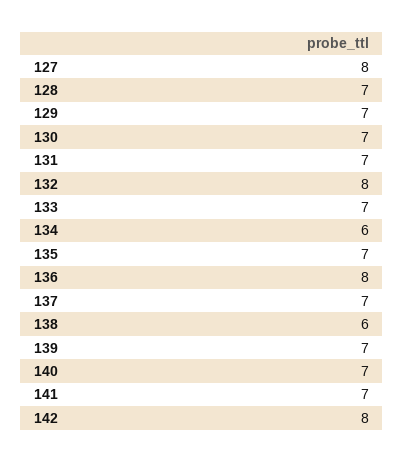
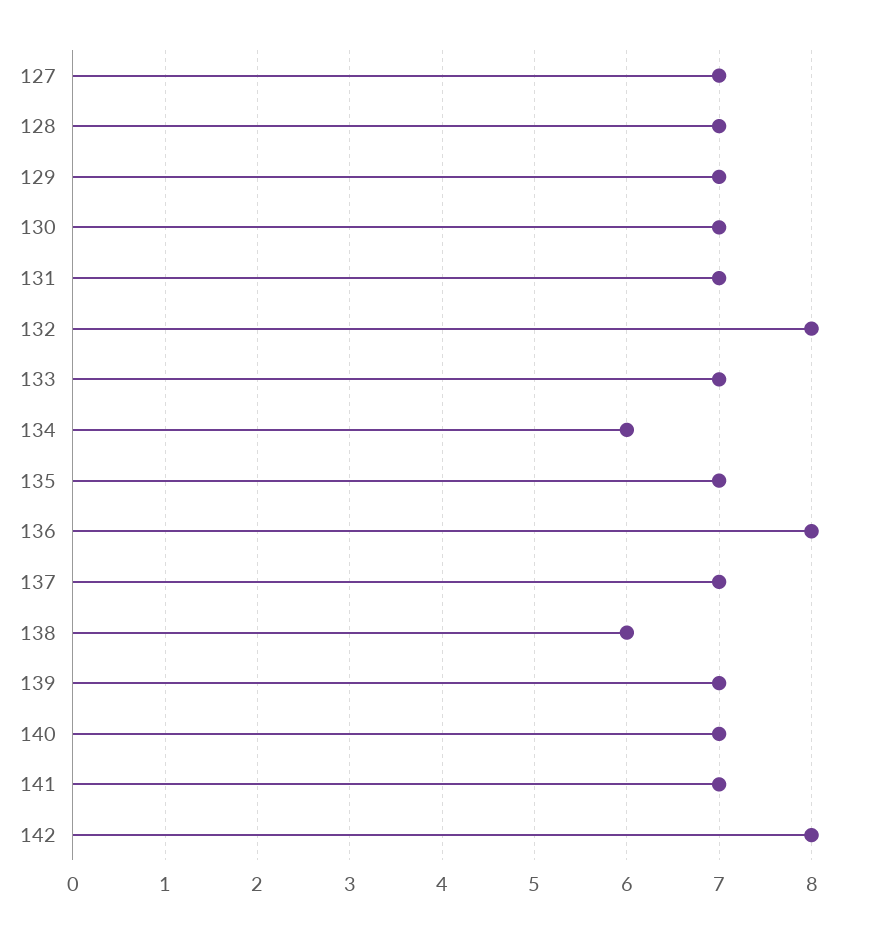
  {
-   "127": 8,
+   "127": 7,
    "128": 7,
    "129": 7,
    "130": 7,
    "131": 7,
    "132": 8,
    "133": 7,
    "134": 6,
    "135": 7,
    "136": 8,
    "137": 7,
    "138": 6,
    "139": 7,
    "140": 7,
    "141": 7,
    "142": 8
  }

